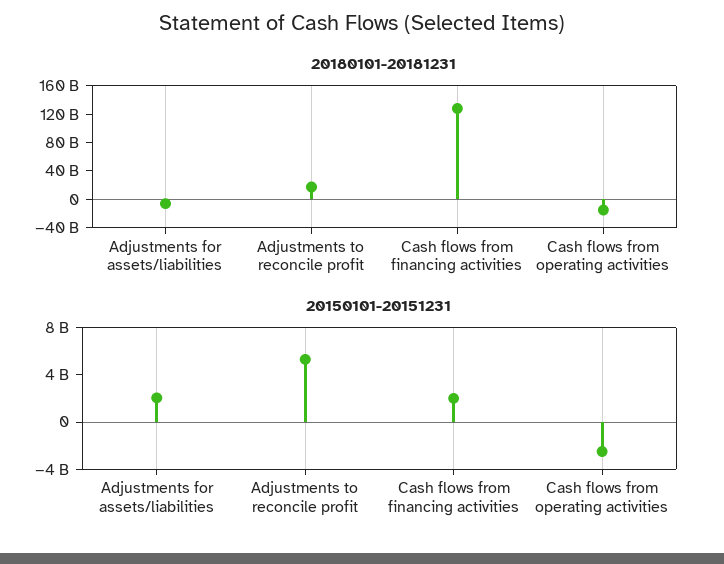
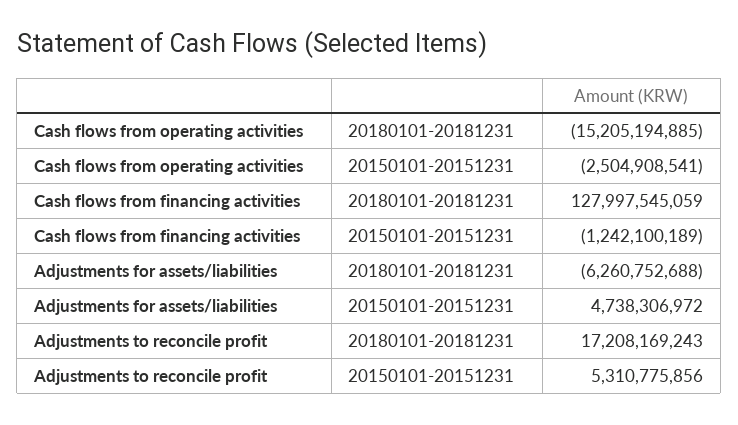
  {
    "20180101-20181231": {
      "Adjustments for assets/liabilities": -6260752688,
      "Adjustments to reconcile profit": 17208169243,
      "Cash flows from financing activities": 127997545059,
      "Cash flows from operating activities": -15205194885
    },
    "20150101-20151231": {
-     "Adjustments for assets/liabilities": 2000000000,
+     "Adjustments for assets/liabilities": 4738306972,
      "Adjustments to reconcile profit": 5310775856,
-     "Cash flows from financing activities": 2000000000,
+     "Cash flows from financing activities": -1242100189,
      "Cash flows from operating activities": -2504908541
    }
  }

